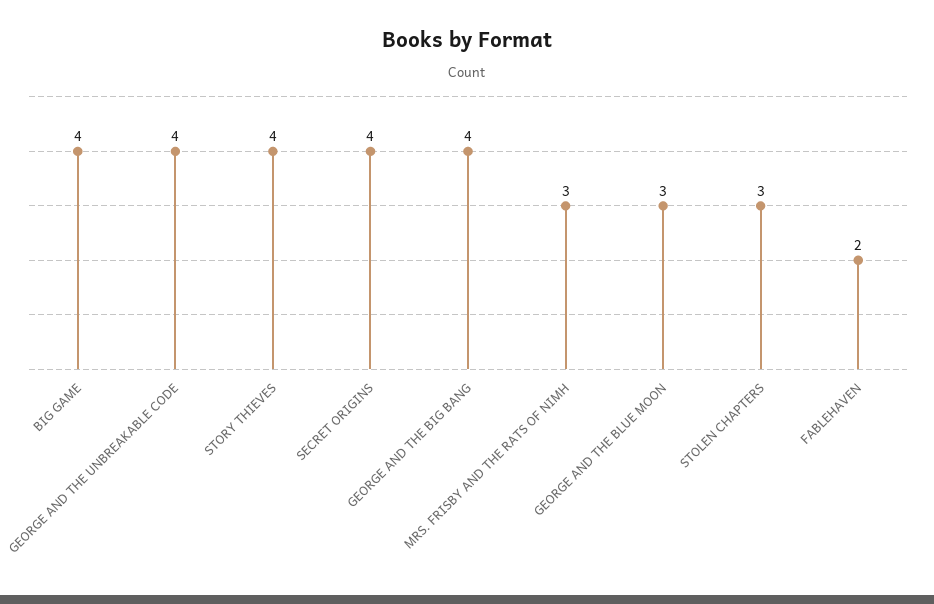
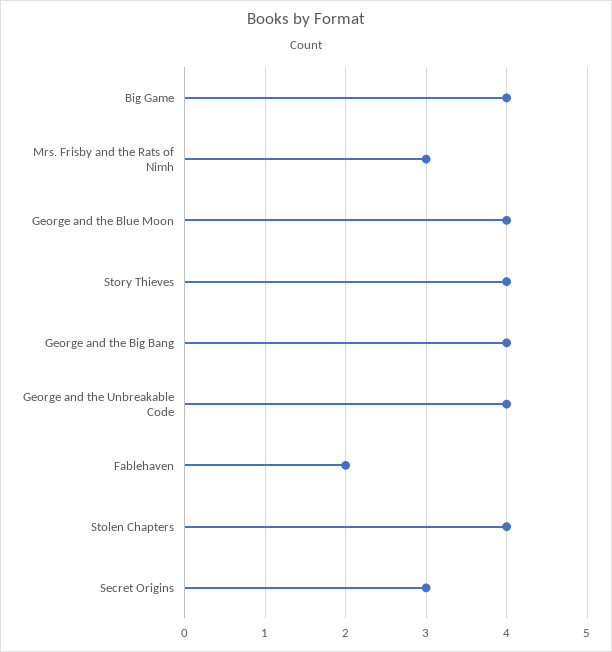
  {
    "BIG GAME": 4,
    "GEORGE AND THE UNBREAKABLE CODE": 4,
    "STORY THIEVES": 4,
-   "SECRET ORIGINS": 4,
+   "SECRET ORIGINS": 3,
    "GEORGE AND THE BIG BANG": 4,
    "MRS. FRISBY AND THE RATS OF NIMH": 3,
-   "GEORGE AND THE BLUE MOON": 3,
+   "GEORGE AND THE BLUE MOON": 4,
-   "STOLEN CHAPTERS": 3,
+   "STOLEN CHAPTERS": 4,
    "FABLEHAVEN": 2
  }

